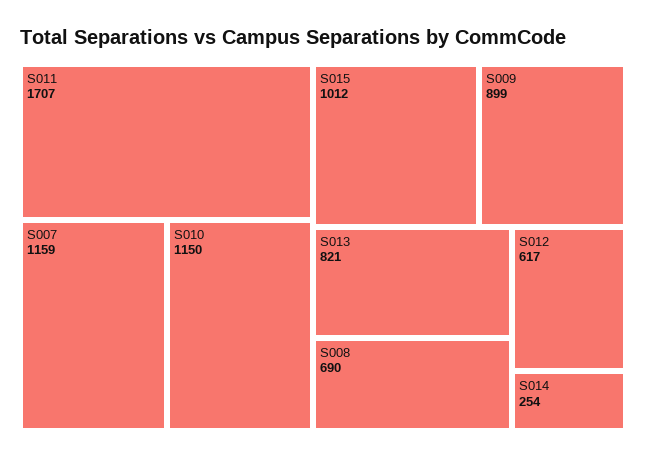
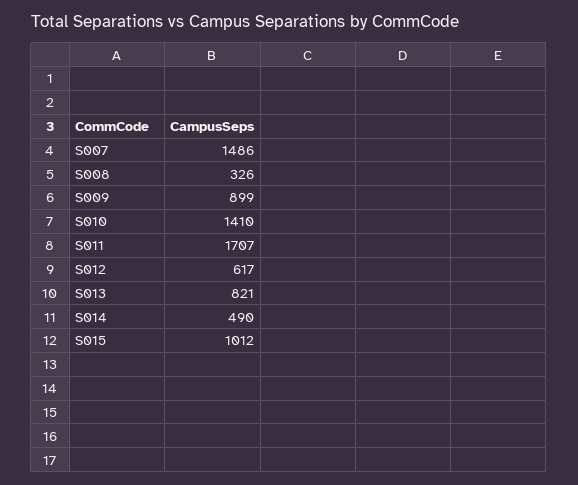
  {
    "S011": 1707,
-   "S007": 1159,
+   "S007": 1486,
-   "S010": 1150,
+   "S010": 1410,
    "S015": 1012,
    "S009": 899,
    "S013": 821,
-   "S008": 690,
+   "S008": 326,
    "S012": 617,
-   "S014": 254
+   "S014": 490
  }

